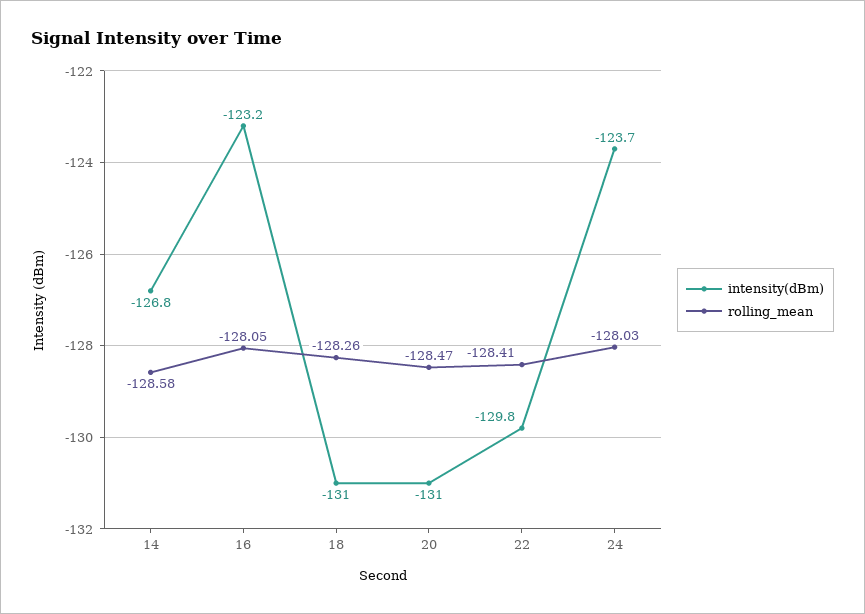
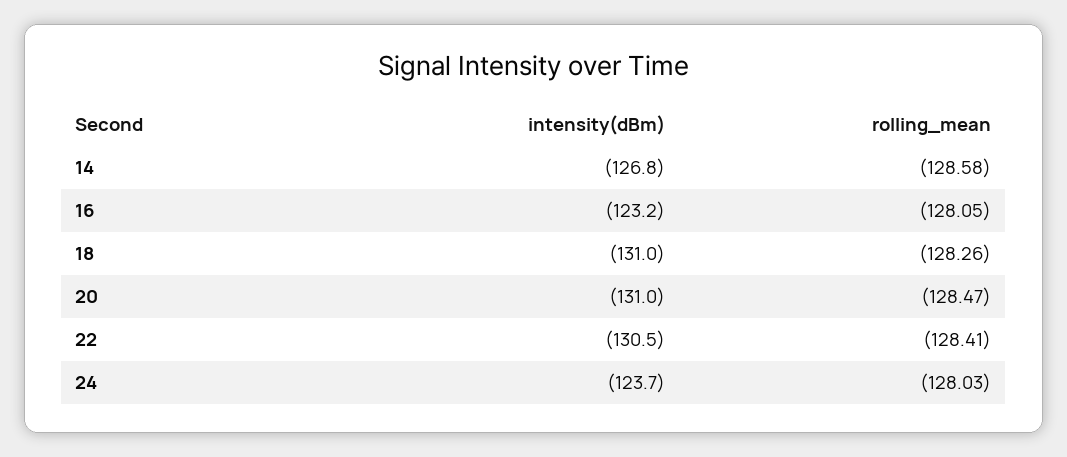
  {
    "intensity(dBm)": {
      "14": -126.8,
      "16": -123.2,
      "18": -131,
      "20": -131,
-     "22": -129.8,
+     "22": -130.5,
      "24": -123.7
    },
    "rolling_mean": {
      "14": -128.58,
      "16": -128.05,
      "18": -128.26,
      "20": -128.47,
      "22": -128.41,
      "24": -128.03
    }
  }

